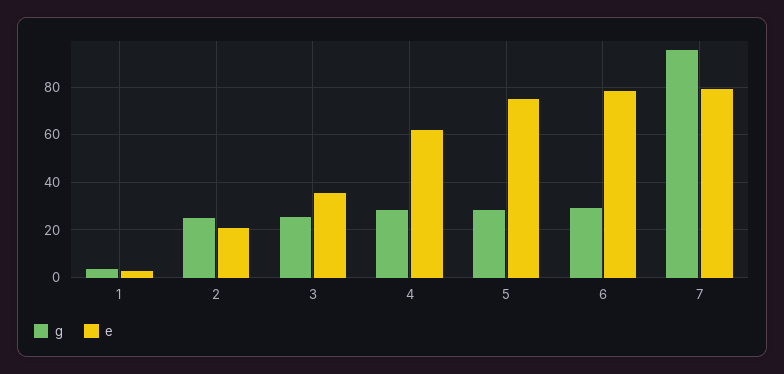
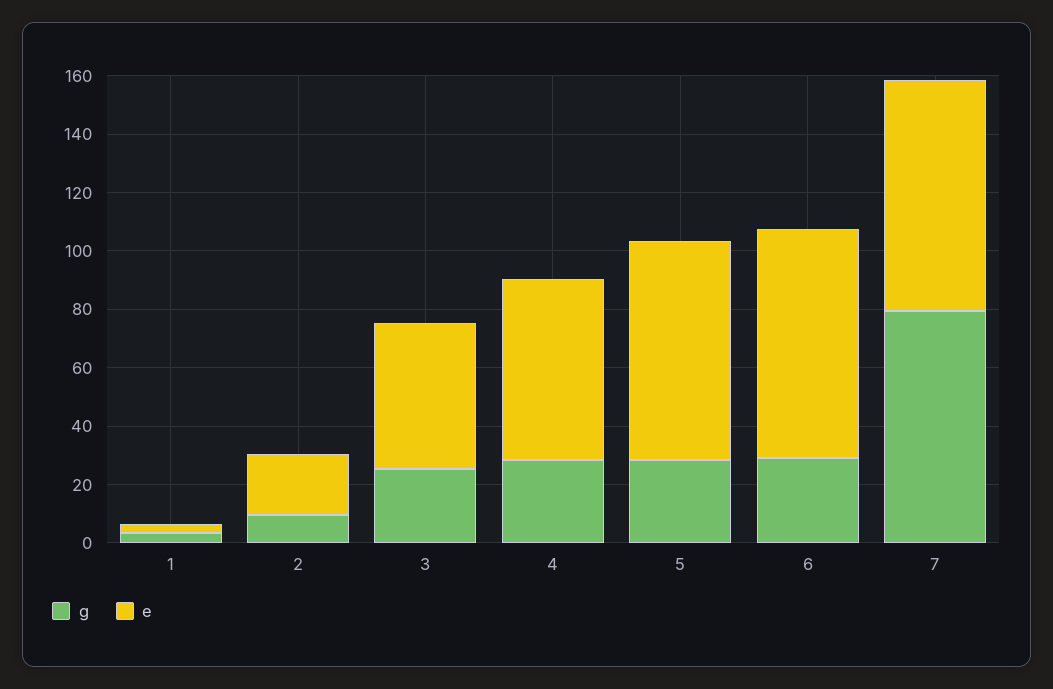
  {
    "g": {
      "1": 5,
-     "2": 25,
+     "2": 10,
      "3": 25,
      "4": 30,
      "5": 30,
      "6": 30,
-     "7": 95
+     "7": 80
    },
    "e": {
      "1": 5,
      "2": 20,
-     "3": 35,
+     "3": 50,
      "4": 60,
      "5": 75,
      "6": 80,
      "7": 80
    }
  }

